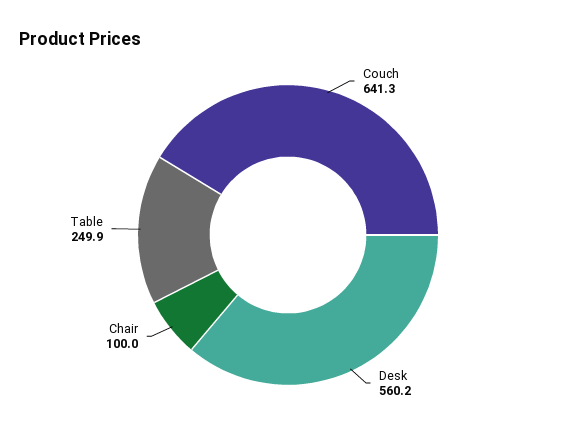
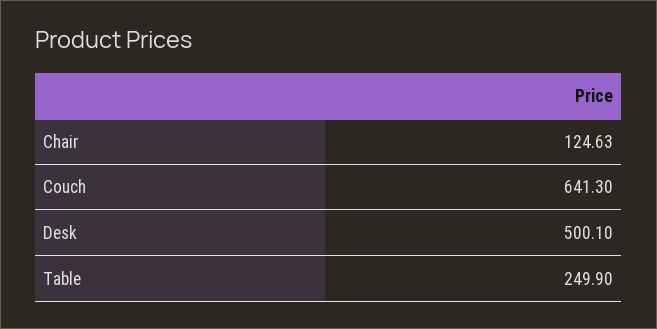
  {
    "Couch": 641.3,
-   "Desk": 560.2,
+   "Desk": 500.1,
-   "Chair": 100,
+   "Chair": 124.63,
    "Table": 249.9
  }

